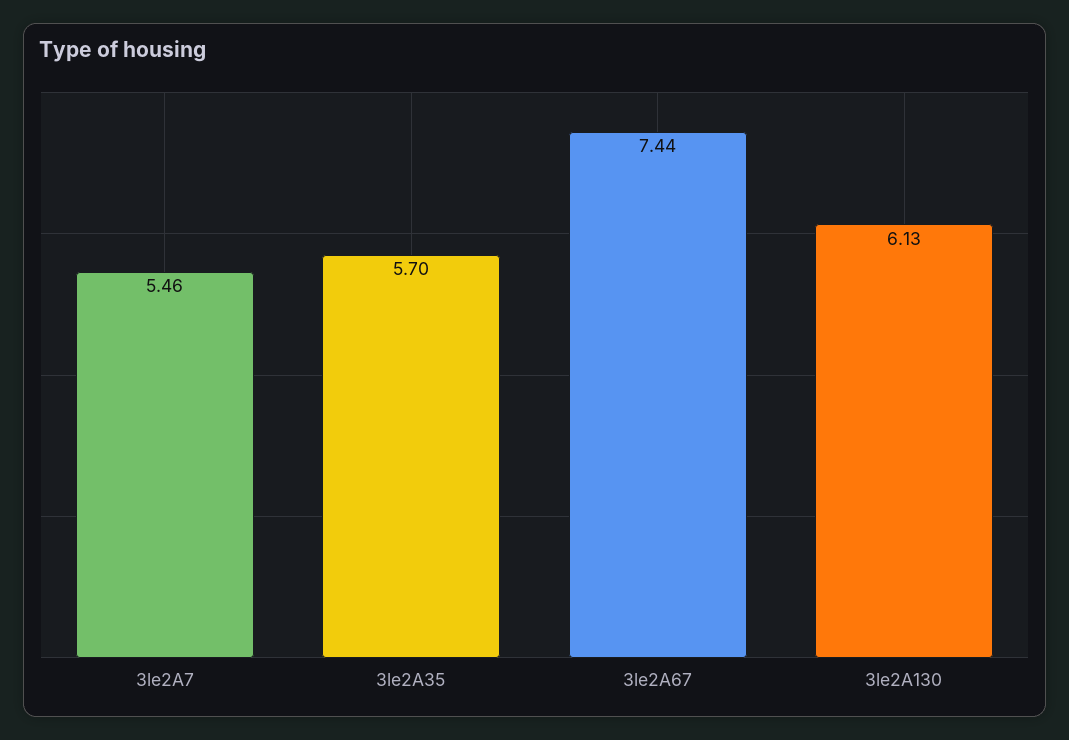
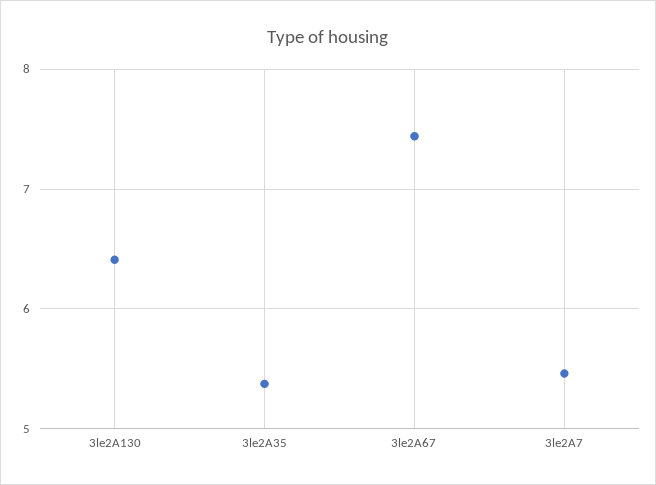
  {
    "3le2A7": 5.46,
-   "3le2A35": 5.7,
+   "3le2A35": 5.4,
    "3le2A67": 7.44,
-   "3le2A130": 6.13
+   "3le2A130": 6.4
  }

